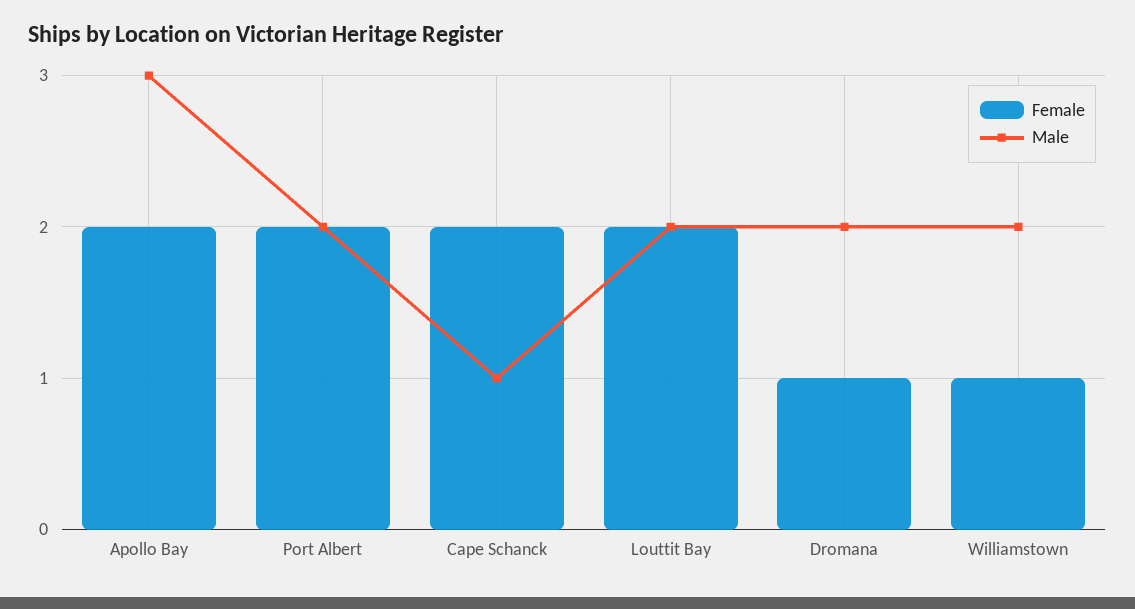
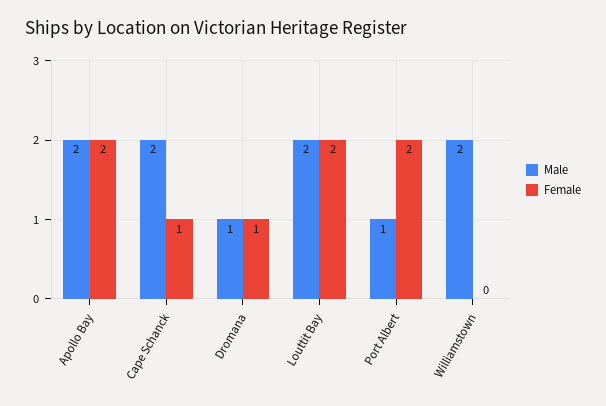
  {
    "Female": {
      "Apollo Bay": 2,
      "Port Albert": 2,
-     "Cape Schanck": 2,
+     "Cape Schanck": 1,
      "Louttit Bay": 2,
      "Dromana": 1,
-     "Williamstown": 1
+     "Williamstown": 0
    },
    "Male": {
-     "Apollo Bay": 3,
+     "Apollo Bay": 2,
-     "Port Albert": 2,
+     "Port Albert": 1,
-     "Cape Schanck": 1,
+     "Cape Schanck": 2,
      "Louttit Bay": 2,
-     "Dromana": 2,
+     "Dromana": 1,
      "Williamstown": 2
    }
  }

